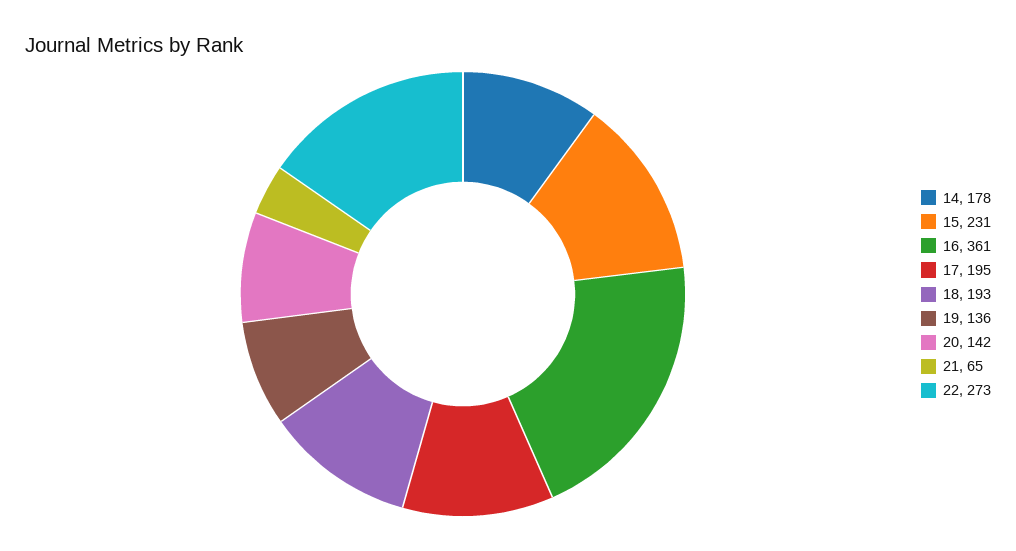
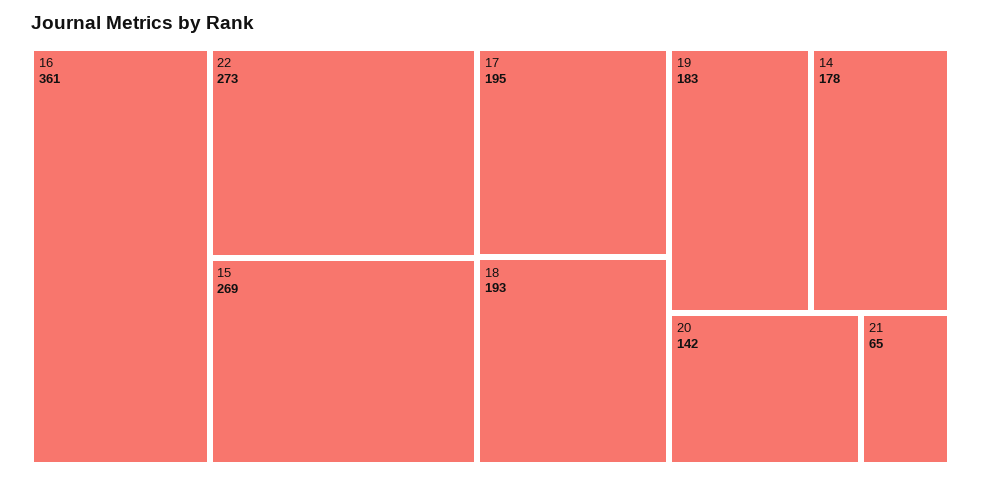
  {
    "14": 178,
-   "15": 231,
+   "15": 269,
    "16": 361,
    "17": 195,
    "18": 193,
-   "19": 136,
+   "19": 183,
    "20": 142,
    "21": 65,
    "22": 273
  }

